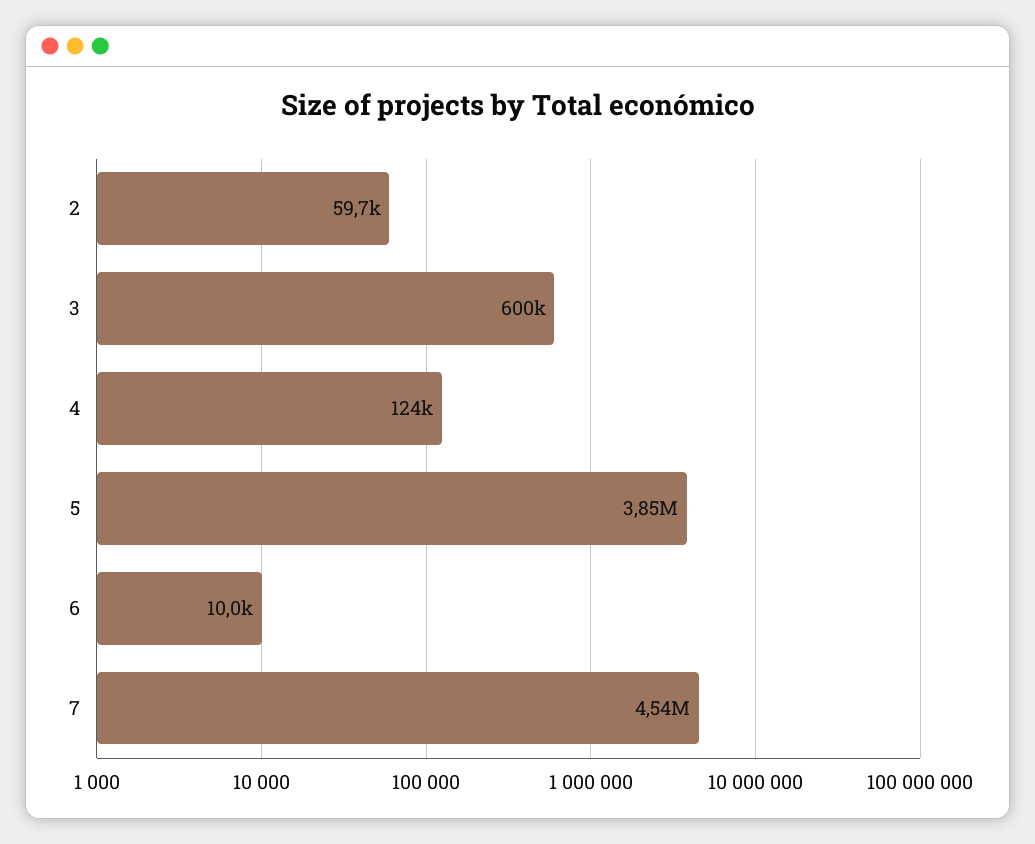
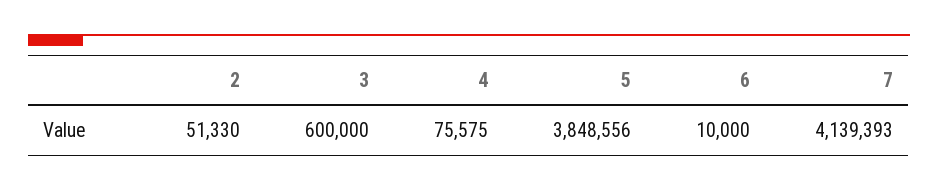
  {
-   "2": 59700,
+   "2": 51330,
    "3": 600000,
-   "4": 124000,
+   "4": 75575,
    "5": 3848556,
    "6": 10000,
-   "7": 4540000
+   "7": 4139393
  }

